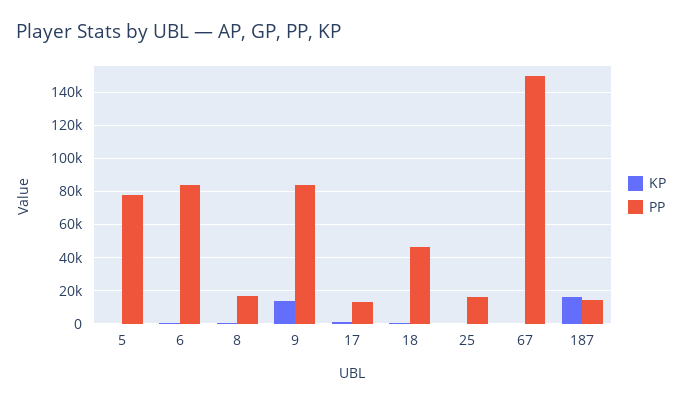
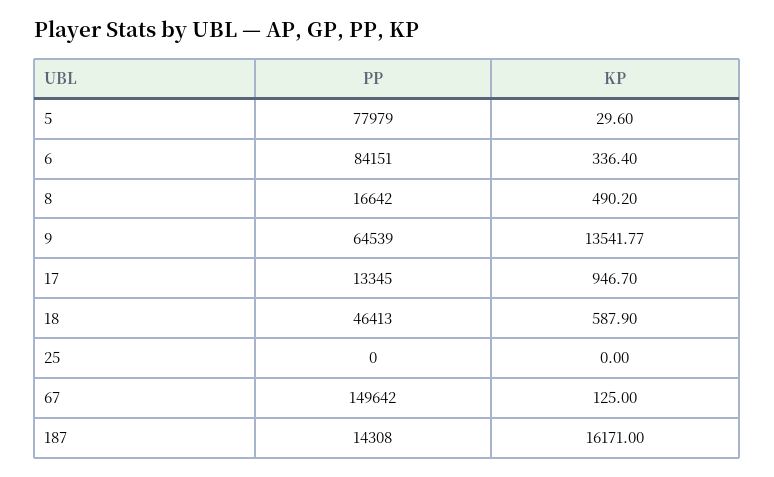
  {
    "KP": {
      "5": 29.6,
      "6": 336.4,
      "8": 490.2,
      "9": 13541.77,
      "17": 946.7,
      "18": 587.9,
      "25": 0,
      "67": 125,
      "187": 16171
    },
    "PP": {
      "5": 77979,
      "6": 84151,
      "8": 16642,
-     "9": 85000,
+     "9": 64539,
      "17": 13345,
      "18": 46413,
-     "25": 15000,
+     "25": 0,
      "67": 149642,
      "187": 14308
    }
  }

